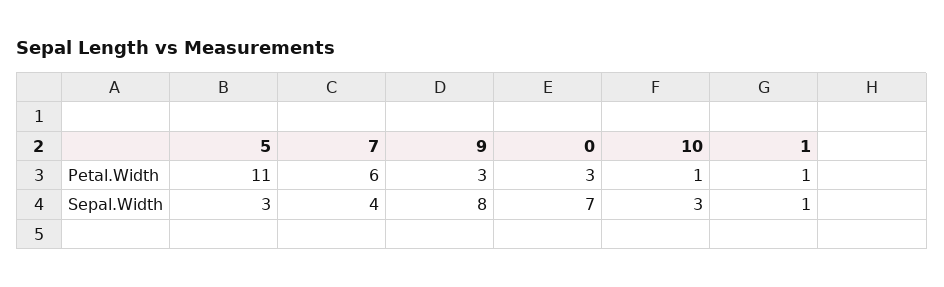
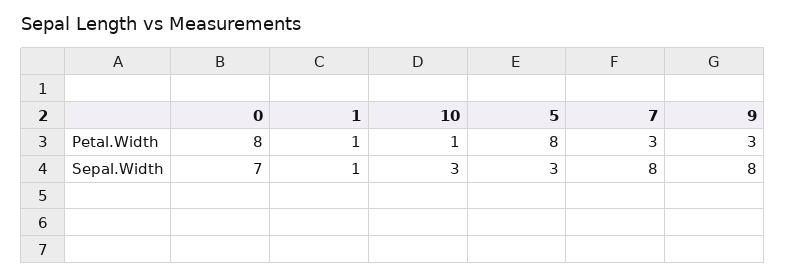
  {
    "5": {
-     "Petal.Width": 11,
+     "Petal.Width": 8,
      "Sepal.Width": 3
    },
    "7": {
-     "Petal.Width": 6,
+     "Petal.Width": 3,
-     "Sepal.Width": 4
+     "Sepal.Width": 8
    },
    "9": {
      "Petal.Width": 3,
      "Sepal.Width": 8
    },
    "0": {
-     "Petal.Width": 3,
+     "Petal.Width": 8,
      "Sepal.Width": 7
    },
    "10": {
      "Petal.Width": 1,
      "Sepal.Width": 3
    },
    "1": {
      "Petal.Width": 1,
      "Sepal.Width": 1
    }
  }

